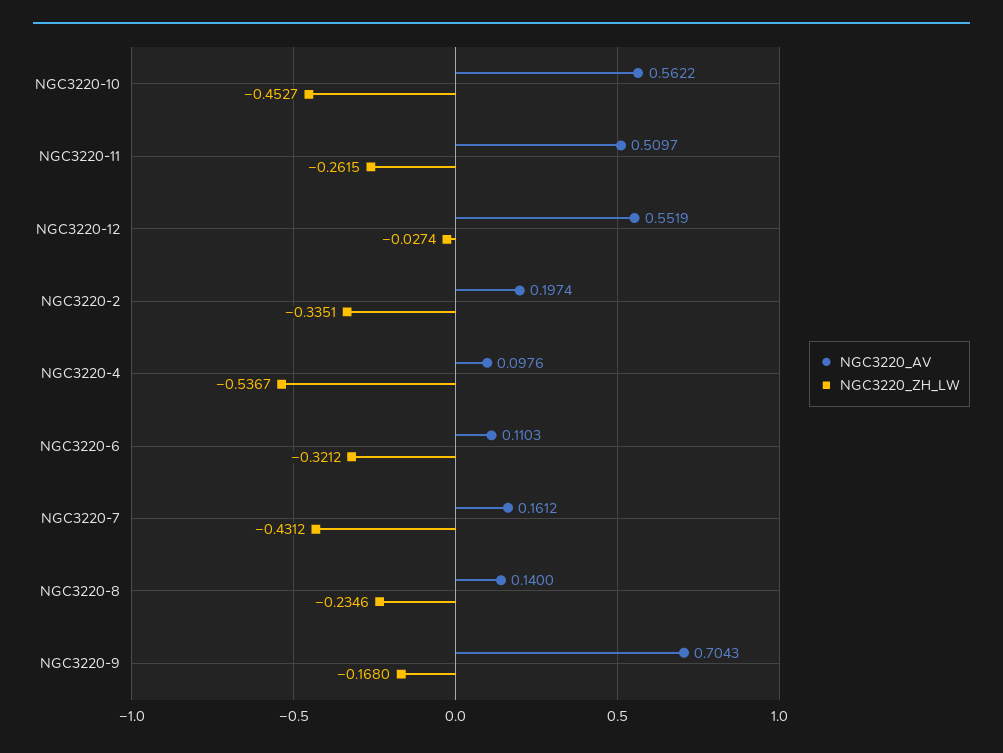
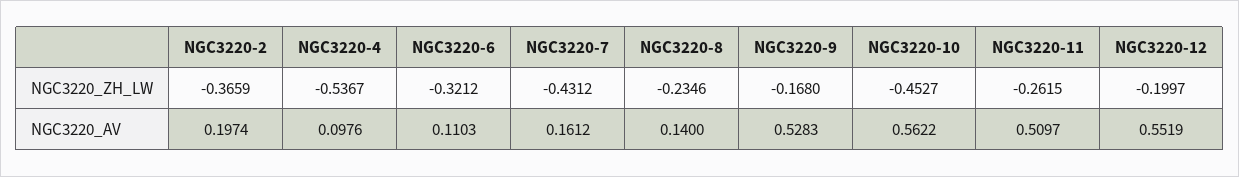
  {
    "NGC3220_AV": {
      "NGC3220-10": 0.5622,
      "NGC3220-11": 0.5097,
      "NGC3220-12": 0.5519,
      "NGC3220-2": 0.1974,
      "NGC3220-4": 0.0976,
      "NGC3220-6": 0.1103,
      "NGC3220-7": 0.1612,
      "NGC3220-8": 0.14,
-     "NGC3220-9": 0.7043
+     "NGC3220-9": 0.5283
    },
    "NGC3220_ZH_LW": {
      "NGC3220-10": -0.4527,
      "NGC3220-11": -0.2615,
-     "NGC3220-12": -0.0274,
+     "NGC3220-12": -0.1997,
-     "NGC3220-2": -0.3351,
+     "NGC3220-2": -0.3659,
      "NGC3220-4": -0.5367,
      "NGC3220-6": -0.3212,
      "NGC3220-7": -0.4312,
      "NGC3220-8": -0.2346,
      "NGC3220-9": -0.168
    }
  }

